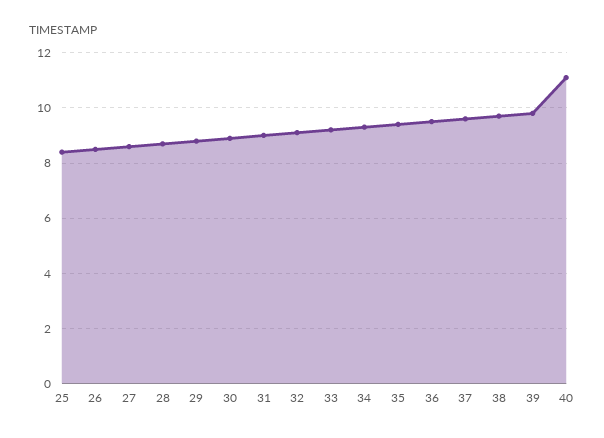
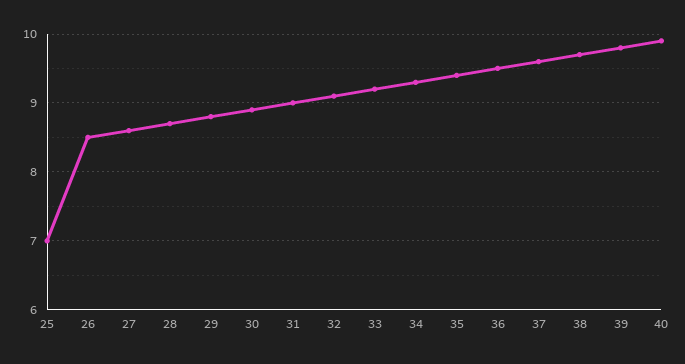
  {
-   "25": 8.5,
+   "25": 7,
    "26": 8.5,
    "27": 8.6,
    "28": 8.7,
    "29": 8.8,
    "30": 8.9,
    "31": 9,
    "32": 9.1,
    "33": 9.2,
    "34": 9.3,
    "35": 9.4,
    "36": 9.5,
    "37": 9.6,
    "38": 9.7,
    "39": 9.8,
-   "40": 11
+   "40": 9.9
  }

